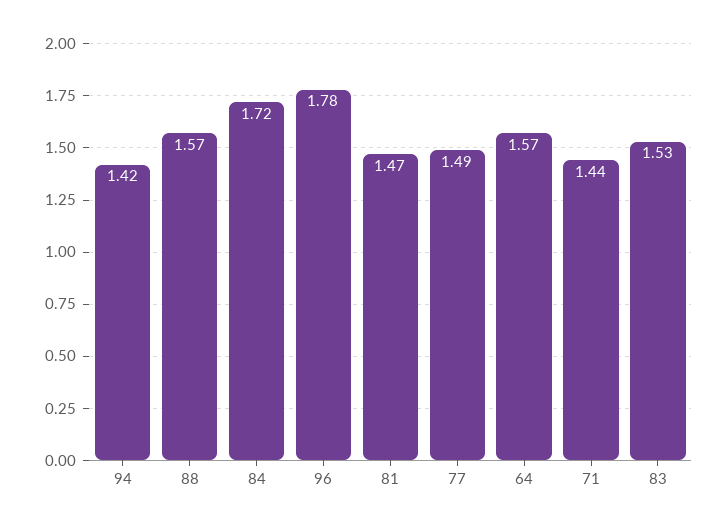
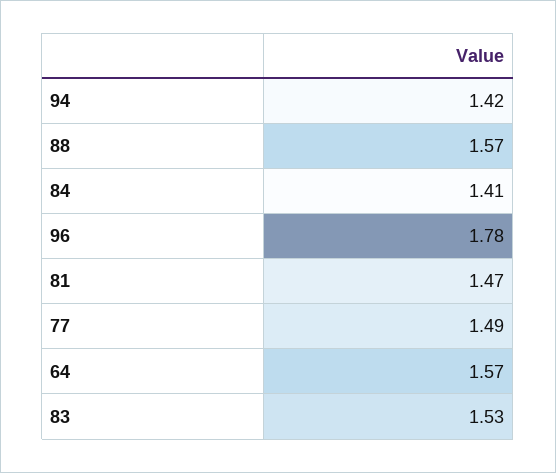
  {
    "94": 1.42,
    "88": 1.57,
-   "84": 1.72,
+   "84": 1.41,
    "96": 1.78,
    "81": 1.47,
    "77": 1.49,
    "64": 1.57,
-   "71": 1.44,
    "83": 1.53
  }

